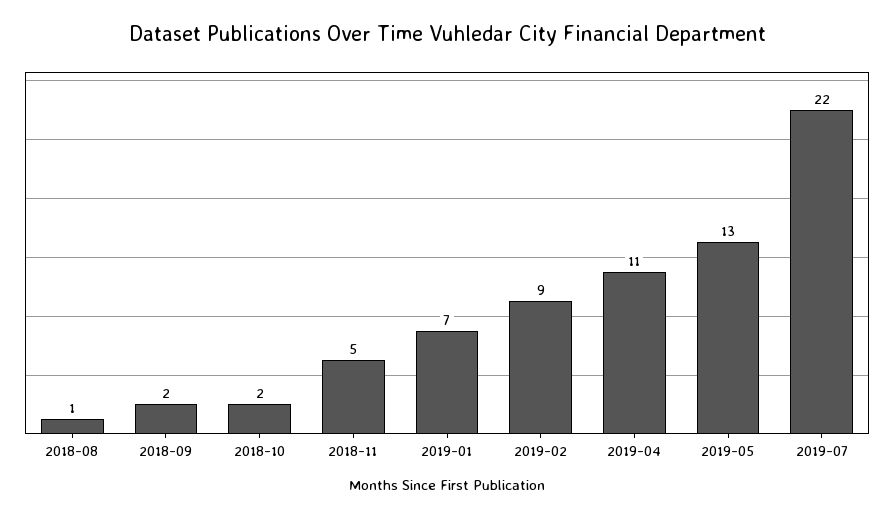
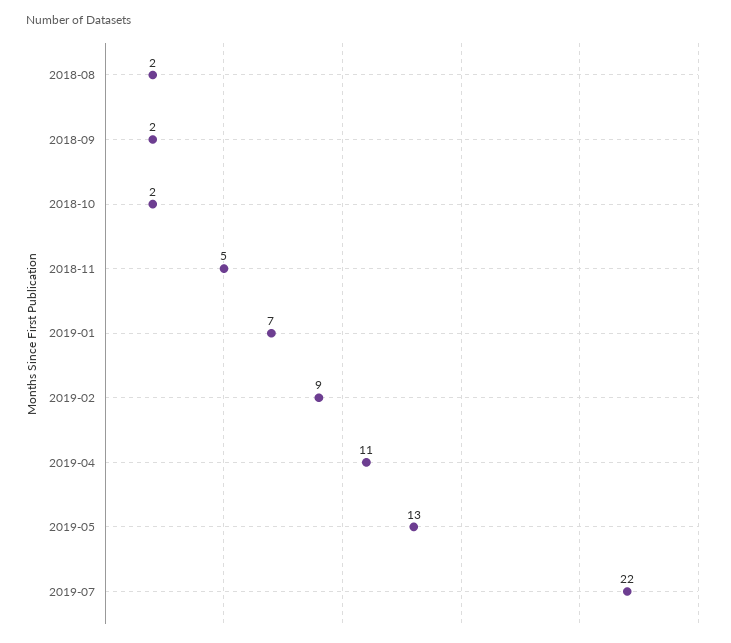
  {
-   "2018-08": 1,
+   "2018-08": 2,
    "2018-09": 2,
    "2018-10": 2,
    "2018-11": 5,
    "2019-01": 7,
    "2019-02": 9,
    "2019-04": 11,
    "2019-05": 13,
    "2019-07": 22
  }

